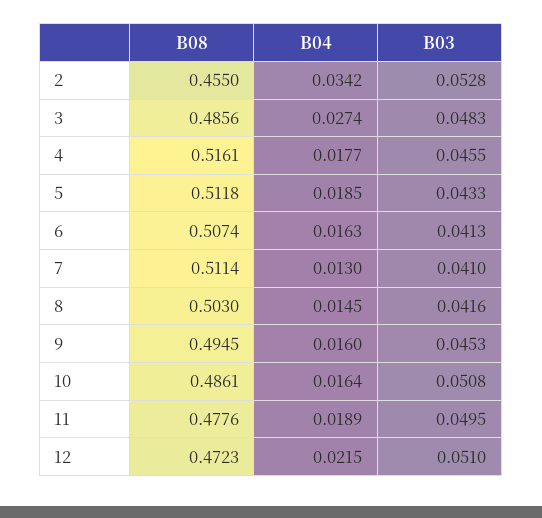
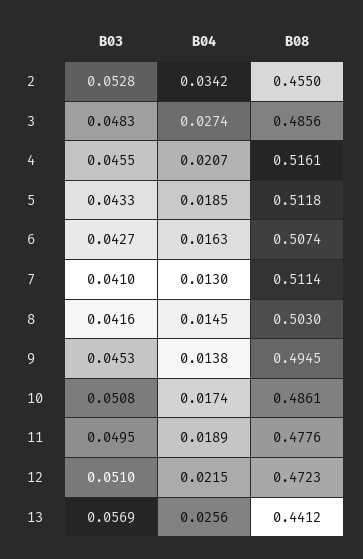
  {
    "B08": {
      "2": 0.455,
      "3": 0.4856,
      "4": 0.5161,
      "5": 0.5118,
      "6": 0.5074,
      "7": 0.5114,
      "8": 0.503,
      "9": 0.4945,
      "10": 0.4861,
      "11": 0.4776,
-     "12": 0.4723
+     "12": 0.4723,
+     "13": 0.4412
    },
    "B04": {
      "2": 0.0342,
      "3": 0.0274,
-     "4": 0.0177,
+     "4": 0.0207,
      "5": 0.0185,
      "6": 0.0163,
      "7": 0.013,
      "8": 0.0145,
-     "9": 0.016,
+     "9": 0.0138,
-     "10": 0.0164,
+     "10": 0.0174,
      "11": 0.0189,
-     "12": 0.0215
+     "12": 0.0215,
+     "13": 0.0256
    },
    "B03": {
      "2": 0.0528,
      "3": 0.0483,
      "4": 0.0455,
      "5": 0.0433,
-     "6": 0.0413,
+     "6": 0.0427,
      "7": 0.041,
      "8": 0.0416,
      "9": 0.0453,
      "10": 0.0508,
      "11": 0.0495,
-     "12": 0.051
+     "12": 0.051,
+     "13": 0.0569
    }
  }

